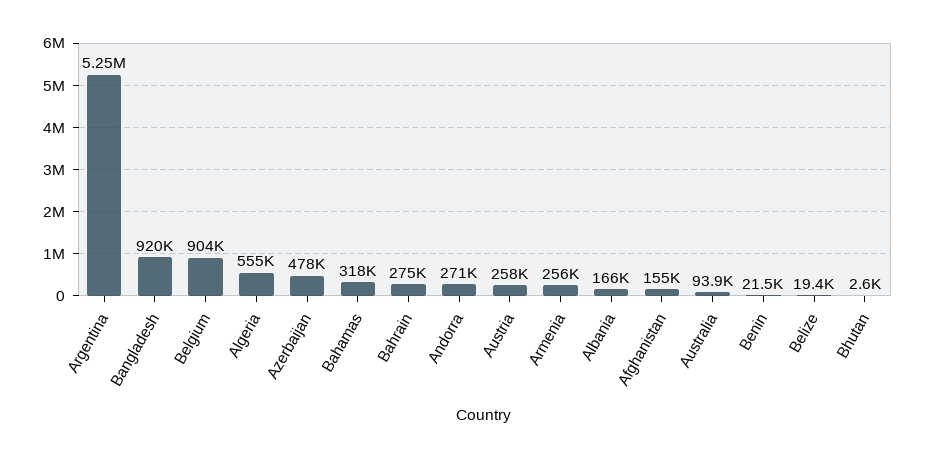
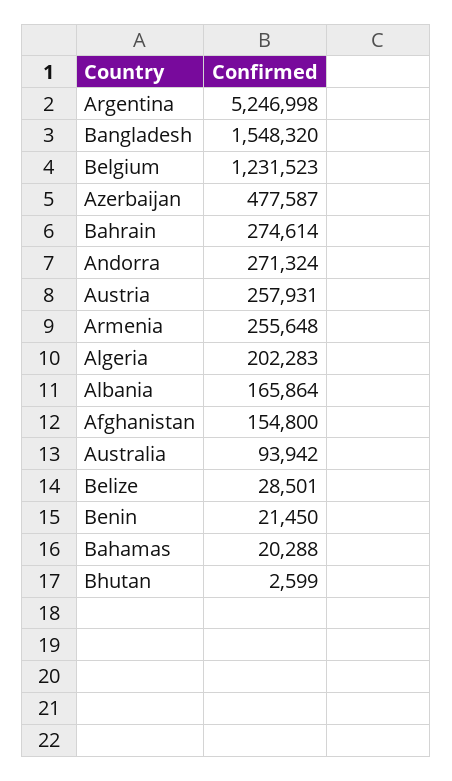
  {
    "Argentina": 5246998,
-   "Bangladesh": 920000,
+   "Bangladesh": 1548320,
-   "Belgium": 904000,
+   "Belgium": 1231523,
-   "Algeria": 555000,
+   "Algeria": 202283,
    "Azerbaijan": 477587,
-   "Bahamas": 318000,
+   "Bahamas": 20288,
    "Bahrain": 274614,
    "Andorra": 271324,
    "Austria": 257931,
    "Armenia": 255648,
    "Albania": 165864,
    "Afghanistan": 154800,
    "Australia": 93942,
    "Benin": 21450,
-   "Belize": 19400,
+   "Belize": 28501,
    "Bhutan": 2599
  }

